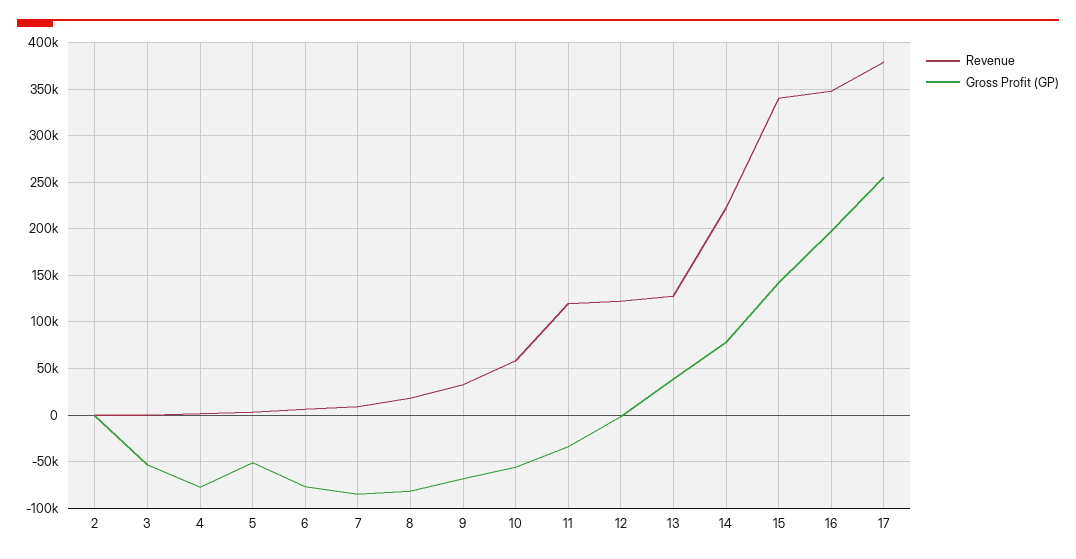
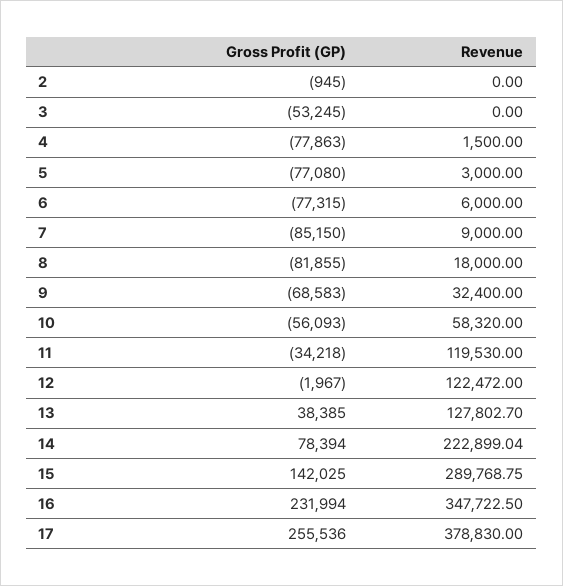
  {
    "Revenue": {
      "2": 0,
      "3": 0,
      "4": 1500,
      "5": 3000,
      "6": 6000,
      "7": 9000,
      "8": 18000,
      "9": 32400,
      "10": 58320,
      "11": 119530,
      "12": 122472,
      "13": 127802.7,
      "14": 222899.04,
-     "15": 340000,
+     "15": 289768.75,
      "16": 347722.5,
      "17": 378830
    },
    "Gross Profit (GP)": {
      "2": -945,
      "3": -53245,
      "4": -77863,
-     "5": -50000,
+     "5": -77080,
      "6": -77315,
      "7": -85150,
      "8": -81855,
      "9": -68583,
      "10": -56093,
      "11": -34218,
      "12": -1967,
      "13": 38385,
      "14": 78394,
      "15": 142025,
-     "16": 200000,
+     "16": 231994,
      "17": 255536
    }
  }

